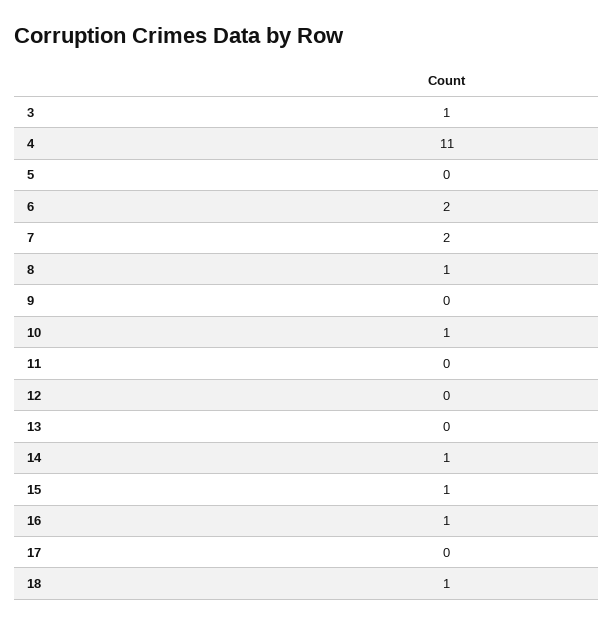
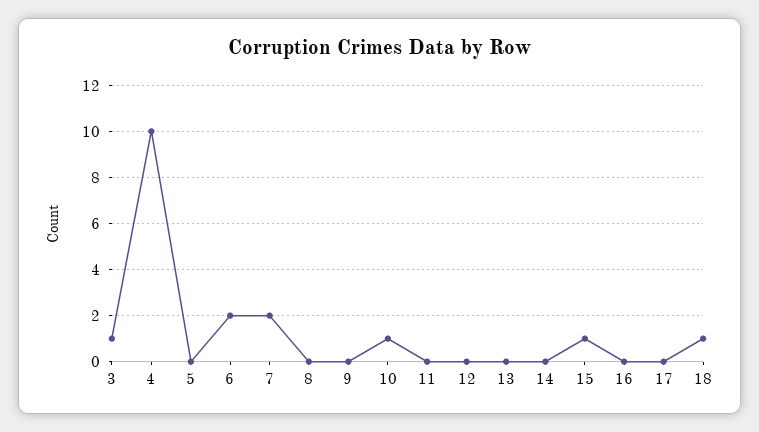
  {
    "3": 1,
-   "4": 11,
+   "4": 10,
    "5": 0,
    "6": 2,
    "7": 2,
-   "8": 1,
+   "8": 0,
    "9": 0,
    "10": 1,
    "11": 0,
    "12": 0,
    "13": 0,
-   "14": 1,
+   "14": 0,
    "15": 1,
-   "16": 1,
+   "16": 0,
    "17": 0,
    "18": 1
  }

